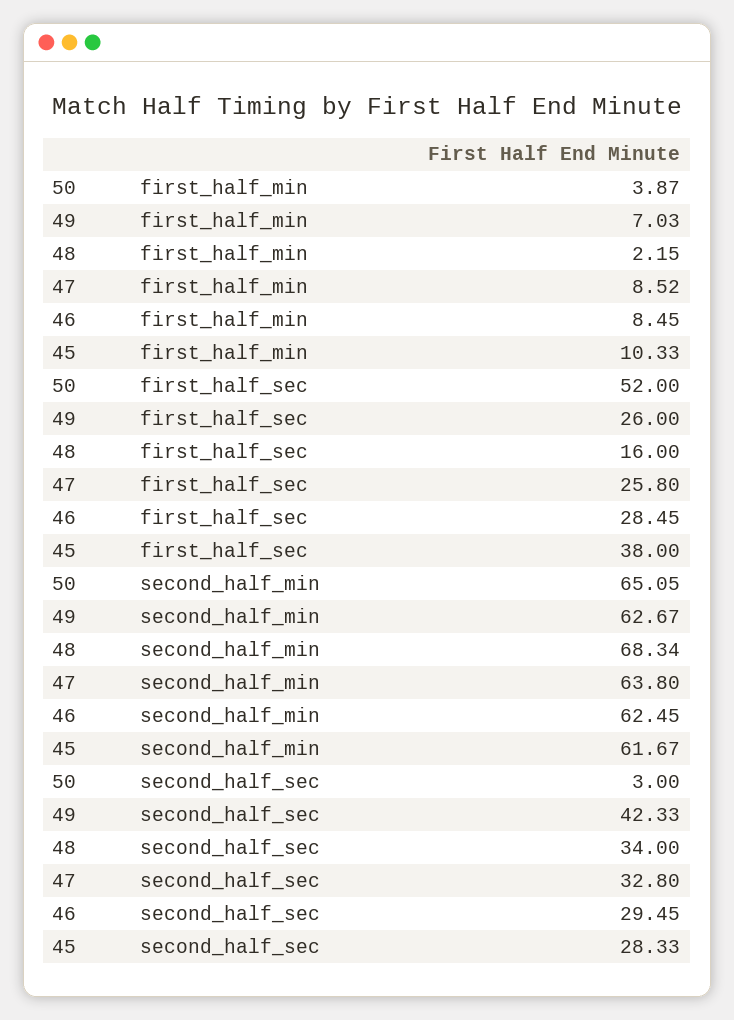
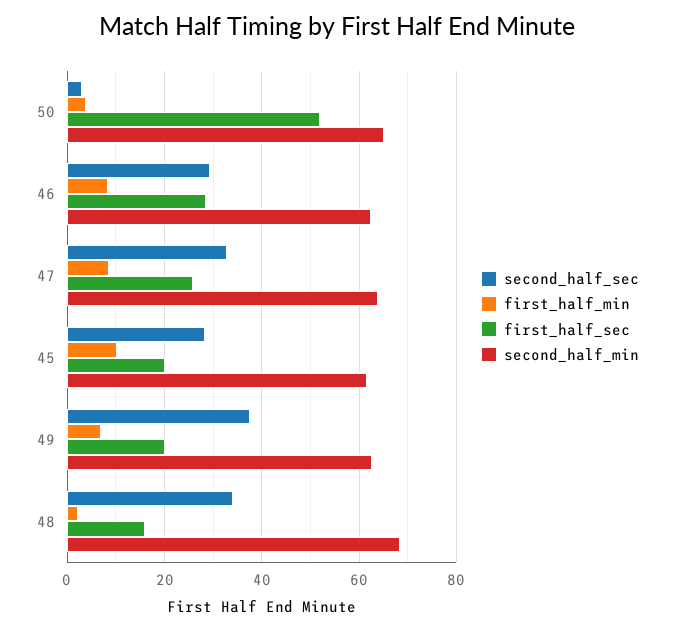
  {
    "first_half_min": {
      "50": 3.87,
      "49": 7.03,
      "48": 2.15,
      "47": 8.52,
      "46": 8.45,
      "45": 10.33
    },
    "first_half_sec": {
      "50": 52,
-     "49": 26,
+     "49": 20,
      "48": 16,
      "47": 25.8,
      "46": 28.45,
-     "45": 38
+     "45": 20
    },
    "second_half_min": {
      "50": 65.05,
      "49": 62.67,
      "48": 68.34,
      "47": 63.8,
      "46": 62.45,
      "45": 61.67
    },
    "second_half_sec": {
      "50": 3,
-     "49": 42.33,
+     "49": 38,
      "48": 34,
      "47": 32.8,
      "46": 29.45,
      "45": 28.33
    }
  }

